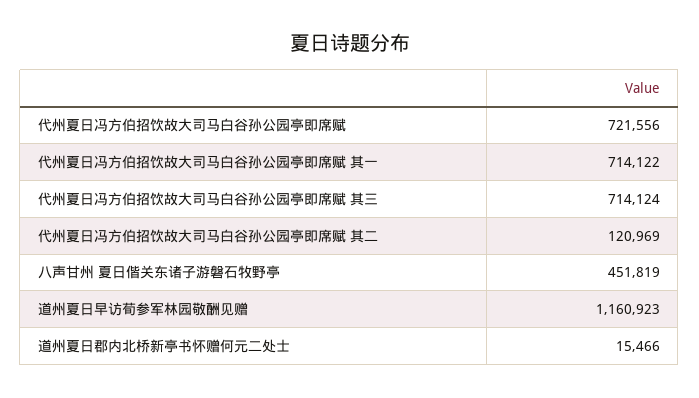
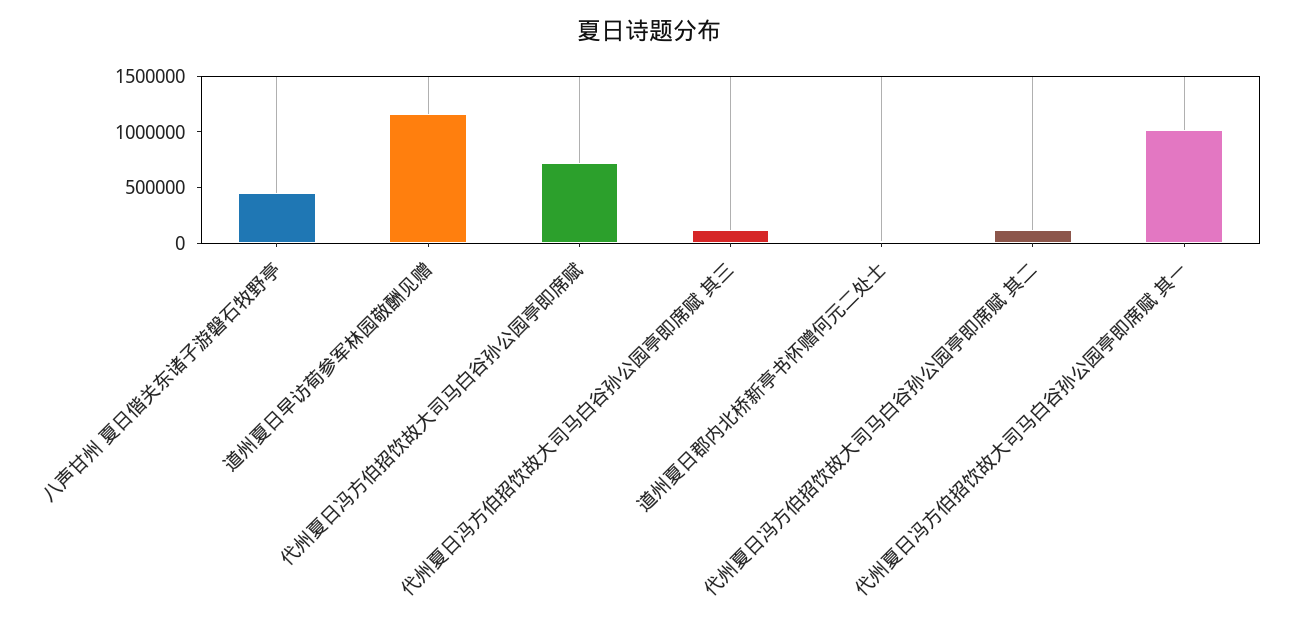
  {
    "代州夏日冯方伯招饮故大司马白谷孙公园亭即席赋": 721556,
-   "代州夏日冯方伯招饮故大司马白谷孙公园亭即席赋 其一": 714122,
+   "代州夏日冯方伯招饮故大司马白谷孙公园亭即席赋 其一": 1000000,
-   "代州夏日冯方伯招饮故大司马白谷孙公园亭即席赋 其三": 714124,
+   "代州夏日冯方伯招饮故大司马白谷孙公园亭即席赋 其三": 100000,
    "代州夏日冯方伯招饮故大司马白谷孙公园亭即席赋 其二": 120969,
    "八声甘州 夏日偕关东诸子游磐石牧野亭": 451819,
    "道州夏日早访荀参军林园敬酬见赠": 1160923,
    "道州夏日郡内北桥新亭书怀赠何元二处士": 15466
  }

